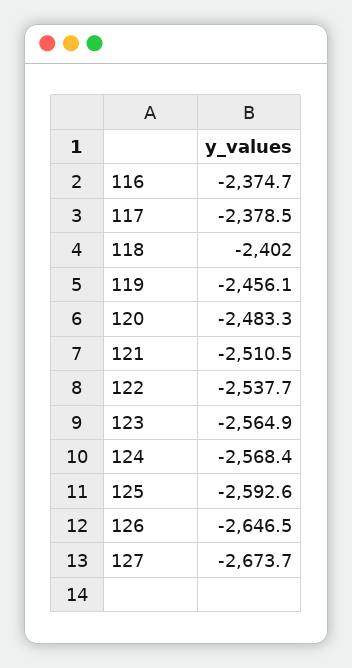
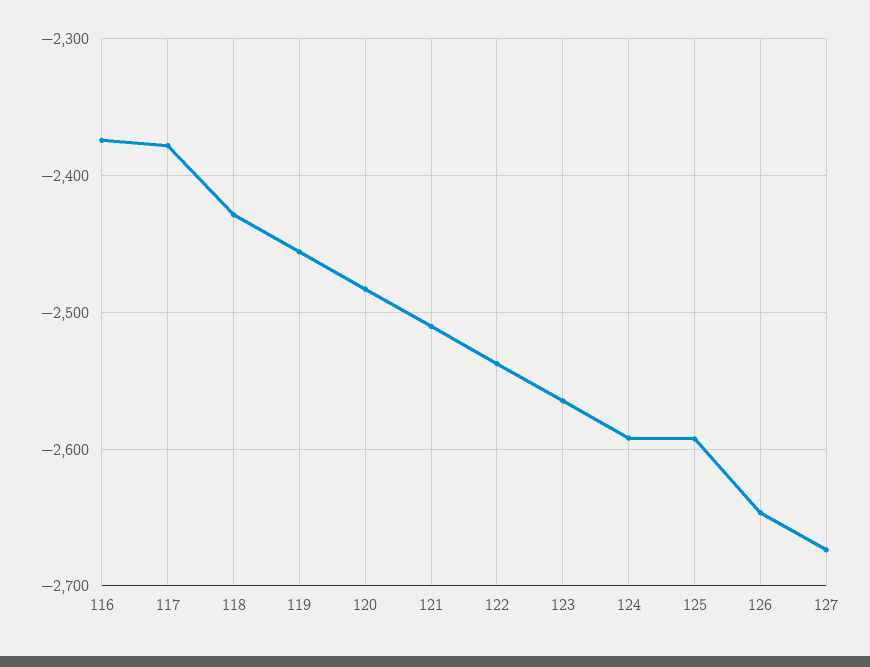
  {
    "116": -2374.7,
    "117": -2378.5,
-   "118": -2402,
+   "118": -2430,
    "119": -2456.1,
    "120": -2483.3,
    "121": -2510.5,
    "122": -2537.7,
    "123": -2564.9,
-   "124": -2568.4,
+   "124": -2590,
    "125": -2592.6,
    "126": -2646.5,
    "127": -2673.7
  }

